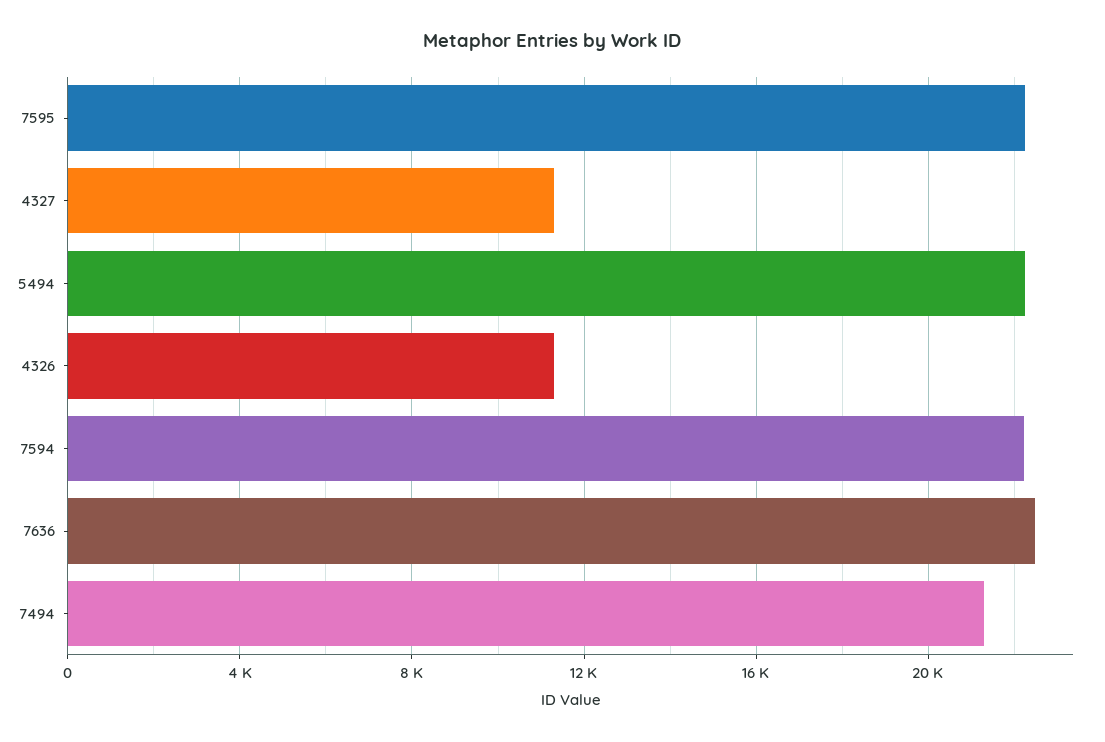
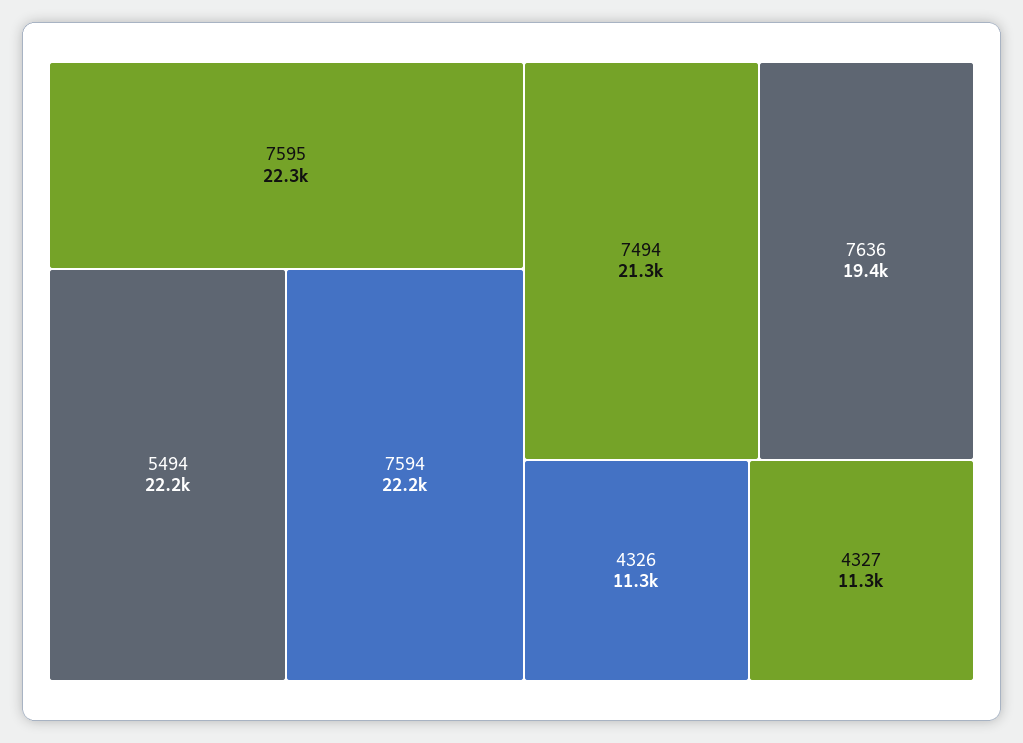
  {
    "7595": 22300,
    "4327": 11300,
    "5494": 22200,
    "4326": 11300,
    "7594": 22200,
-   "7636": 22500,
+   "7636": 19400,
    "7494": 21300
  }

